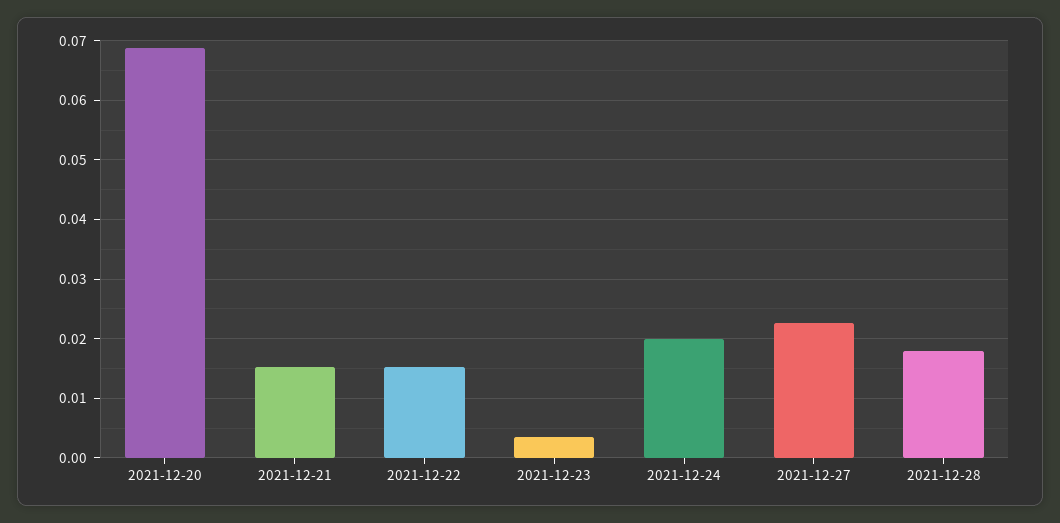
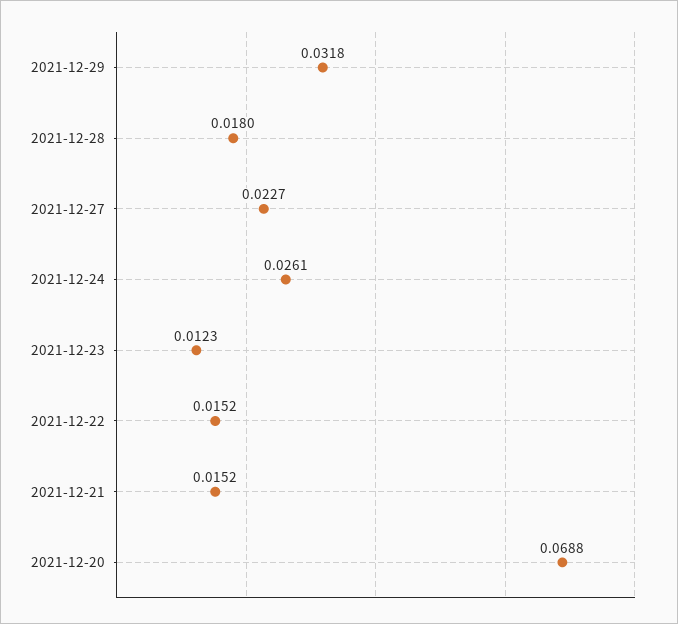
  {
    "2021-12-20": 0.0688,
    "2021-12-21": 0.0152,
    "2021-12-22": 0.0152,
-   "2021-12-23": 0.004,
+   "2021-12-23": 0.0123,
-   "2021-12-24": 0.02,
+   "2021-12-24": 0.0261,
    "2021-12-27": 0.0227,
-   "2021-12-28": 0.018
+   "2021-12-28": 0.018,
+   "2021-12-29": 0.0318
  }

